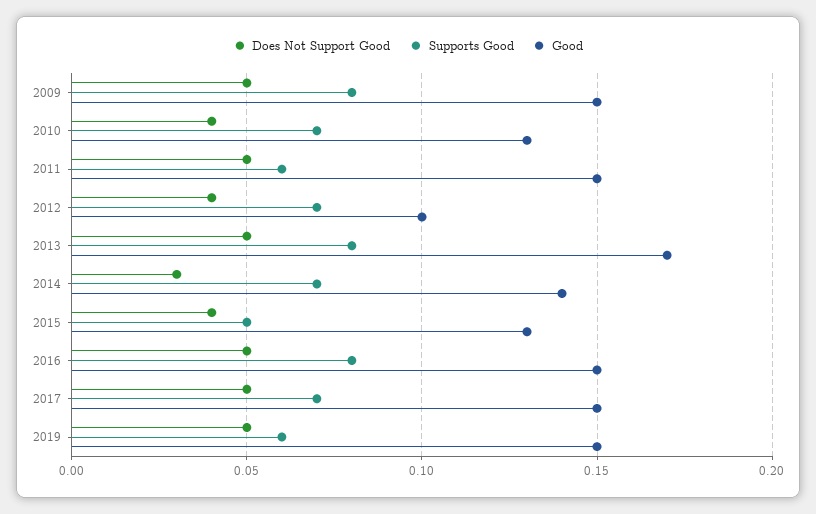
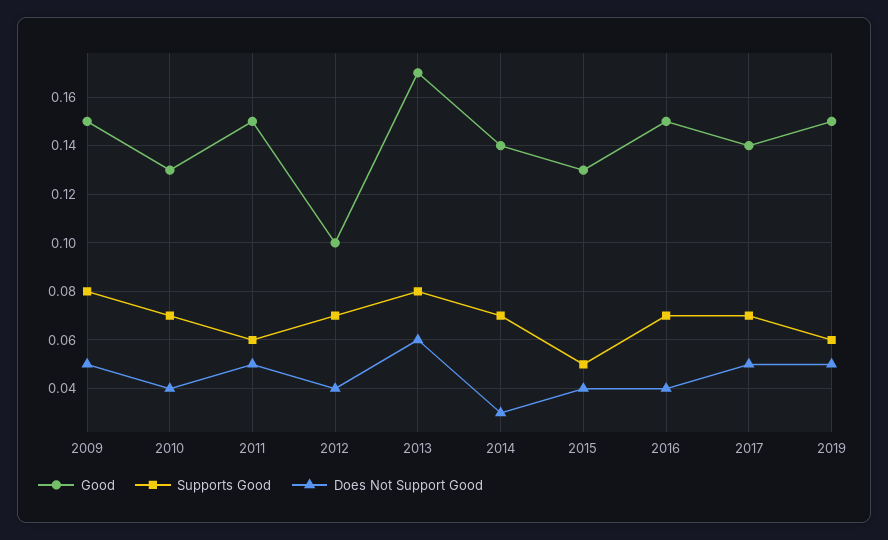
  {
    "Does Not Support Good": {
      "2009": 0.05,
      "2010": 0.04,
      "2011": 0.05,
      "2012": 0.04,
-     "2013": 0.05,
+     "2013": 0.06,
      "2014": 0.03,
      "2015": 0.04,
-     "2016": 0.05,
+     "2016": 0.04,
      "2017": 0.05,
      "2019": 0.05
    },
    "Supports Good": {
      "2009": 0.08,
      "2010": 0.07,
      "2011": 0.06,
      "2012": 0.07,
      "2013": 0.08,
      "2014": 0.07,
      "2015": 0.05,
-     "2016": 0.08,
+     "2016": 0.07,
      "2017": 0.07,
      "2019": 0.06
    },
    "Good": {
      "2009": 0.15,
      "2010": 0.13,
      "2011": 0.15,
      "2012": 0.1,
      "2013": 0.17,
      "2014": 0.14,
      "2015": 0.13,
      "2016": 0.15,
-     "2017": 0.15,
+     "2017": 0.14,
      "2019": 0.15
    }
  }

